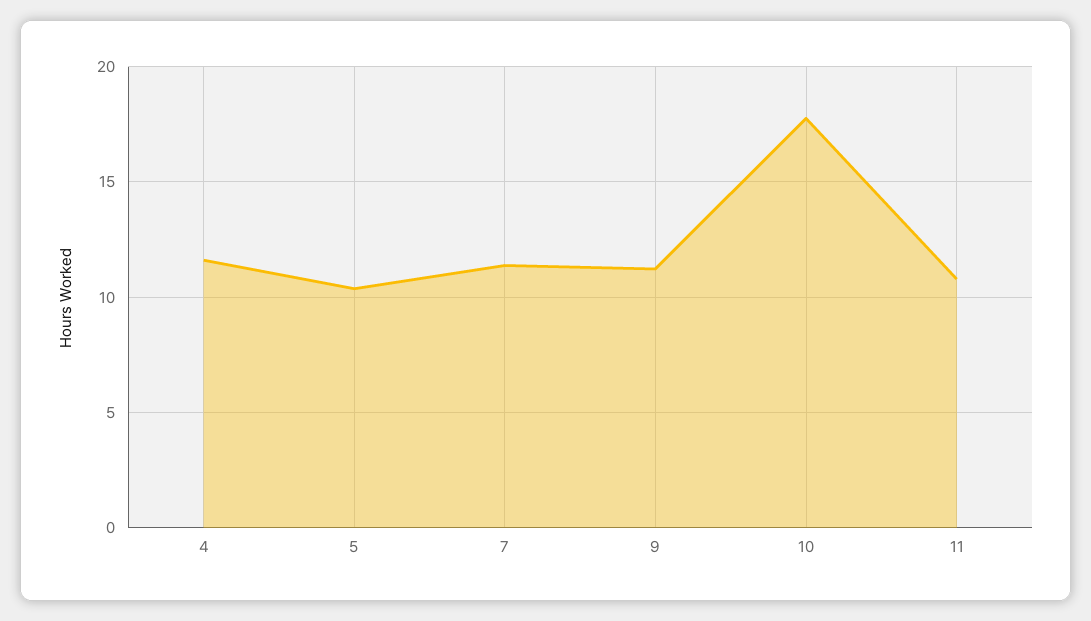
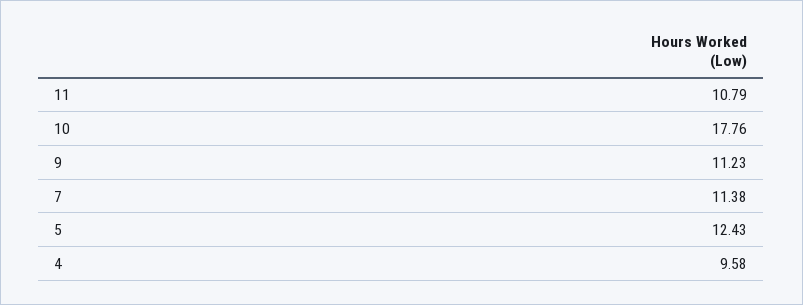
  {
-   "4": 11.5,
+   "4": 9.58,
-   "5": 10.5,
+   "5": 12.43,
    "7": 11.38,
    "9": 11.23,
    "10": 17.76,
    "11": 10.79
  }

